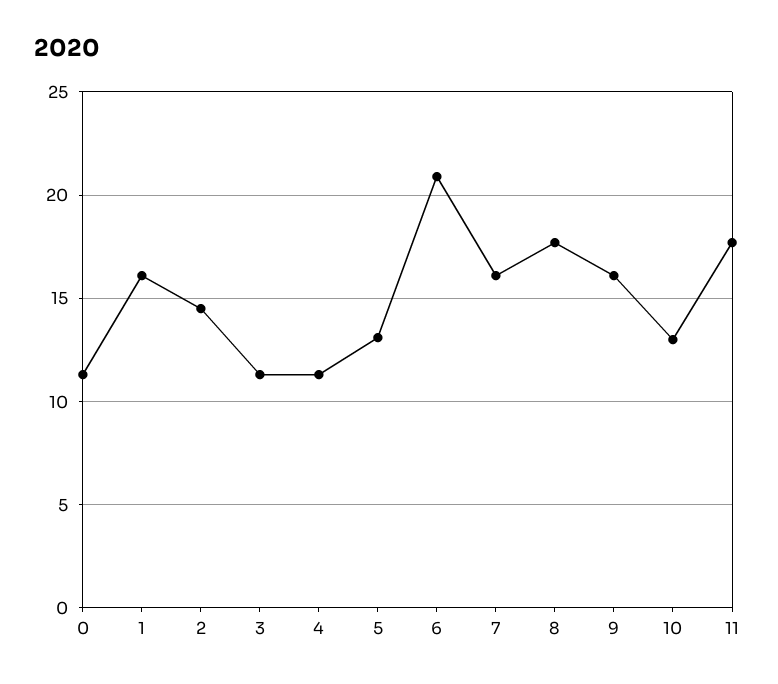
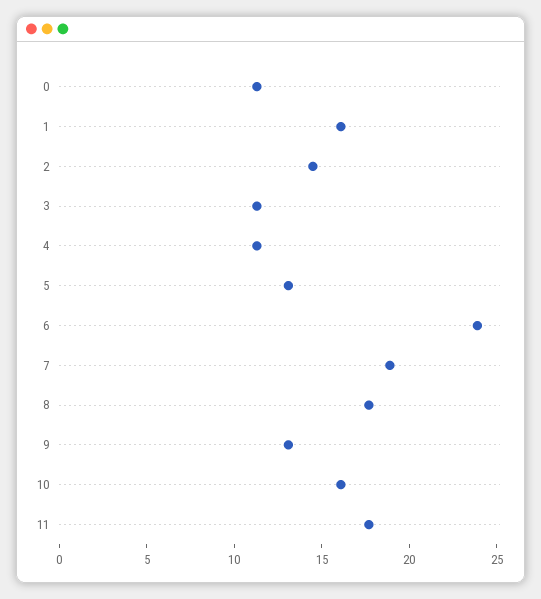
  {
    "0": 11.5,
    "1": 16,
    "2": 14.5,
    "3": 11.5,
    "4": 11.5,
    "5": 13,
-   "6": 21,
+   "6": 24,
-   "7": 16,
+   "7": 19,
    "8": 17.5,
-   "9": 16,
+   "9": 13,
-   "10": 13,
+   "10": 16,
    "11": 17.5
  }

